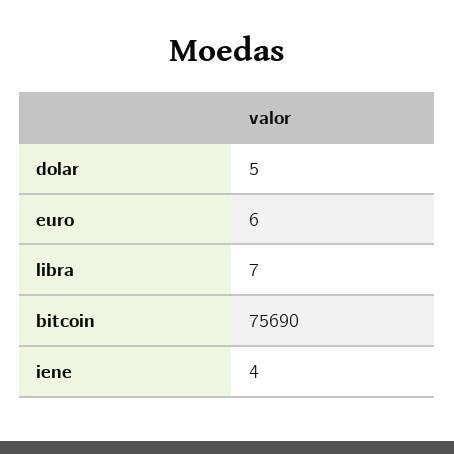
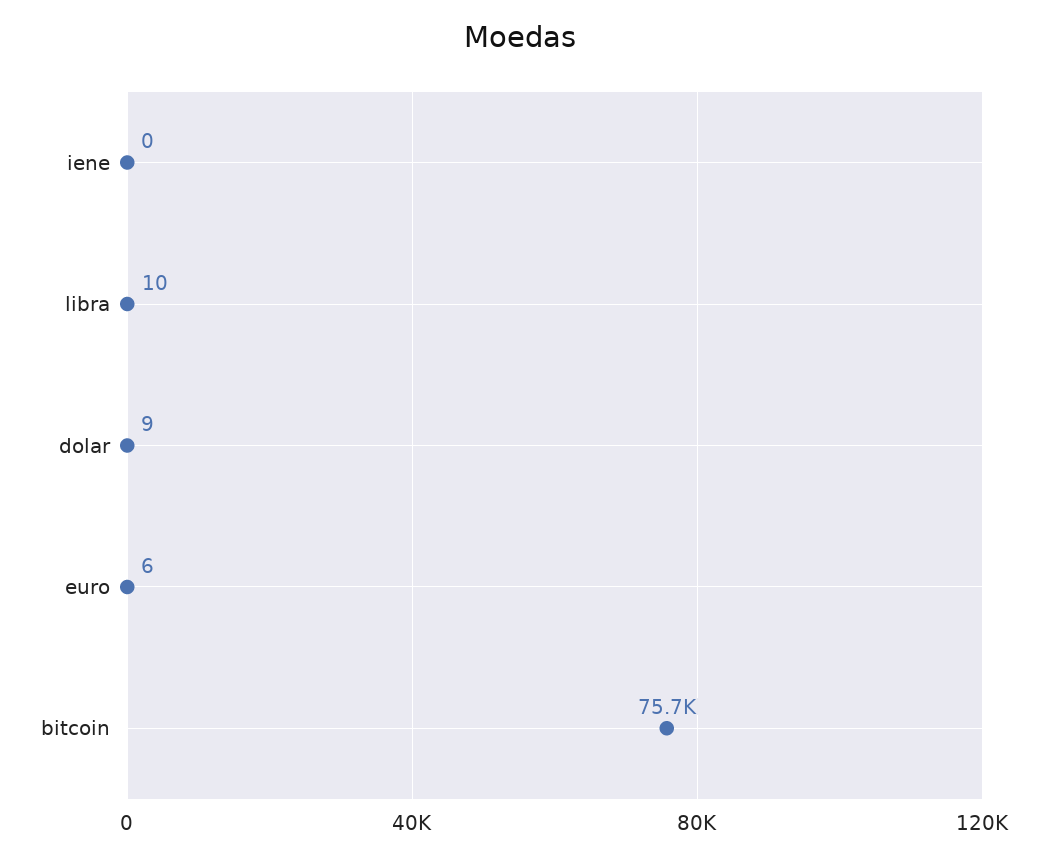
  {
-   "dolar": 5,
+   "dolar": 9,
    "euro": 6,
-   "libra": 7,
+   "libra": 10,
    "bitcoin": 75690,
-   "iene": 4
+   "iene": 0
  }

